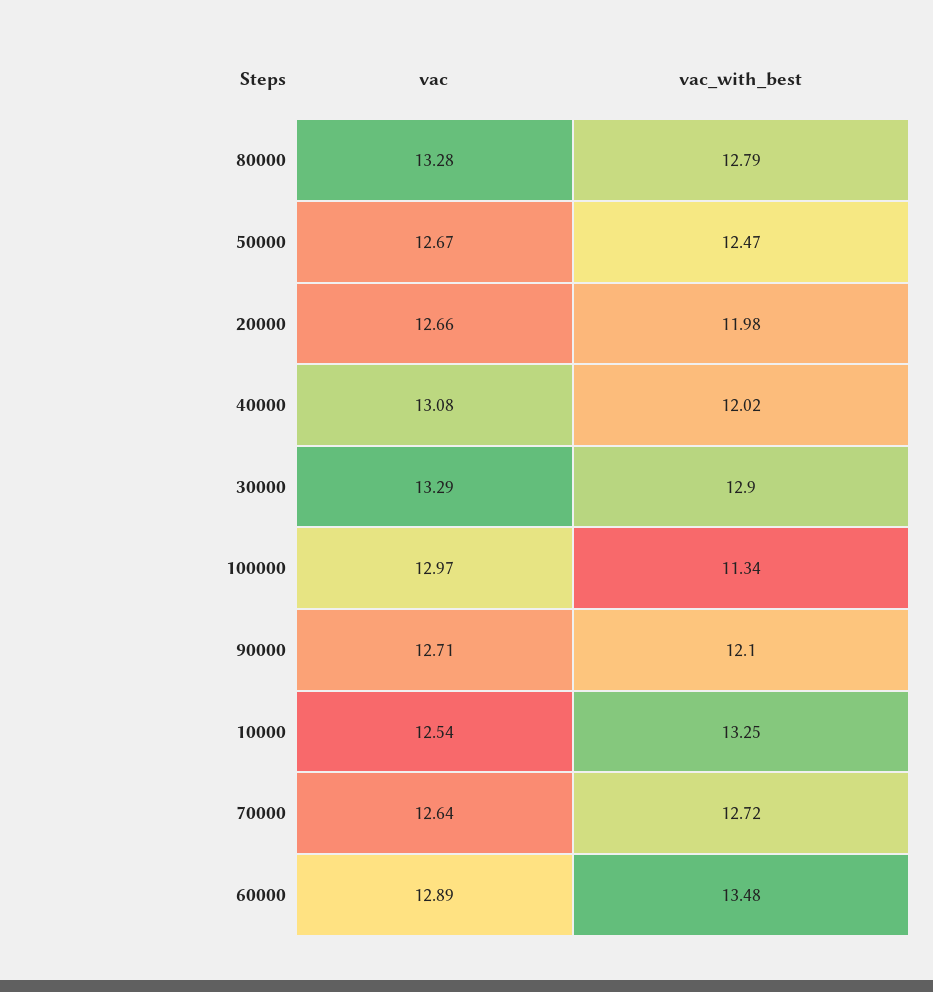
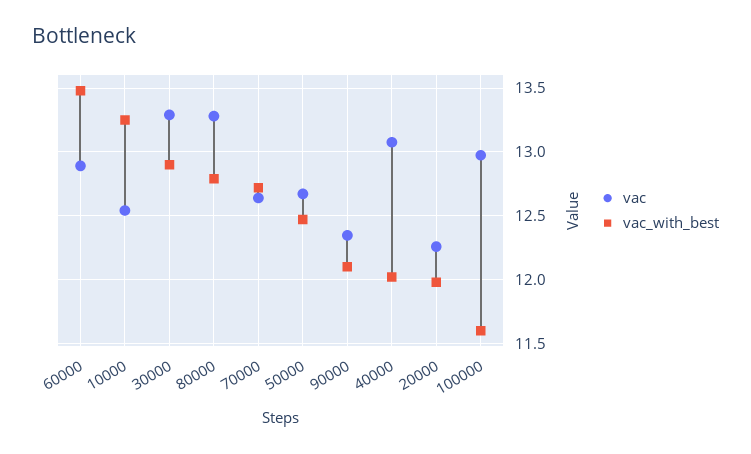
  {
    "vac": {
      "80000": 13.28,
      "50000": 12.67,
-     "20000": 12.66,
+     "20000": 12.25,
      "40000": 13.08,
      "30000": 13.29,
      "100000": 12.97,
-     "90000": 12.71,
+     "90000": 12.35,
      "10000": 12.54,
      "70000": 12.64,
      "60000": 12.89
    },
    "vac_with_best": {
      "80000": 12.79,
      "50000": 12.47,
      "20000": 11.98,
      "40000": 12.02,
      "30000": 12.9,
-     "100000": 11.34,
+     "100000": 11.6,
      "90000": 12.1,
      "10000": 13.25,
      "70000": 12.72,
      "60000": 13.48
    }
  }

